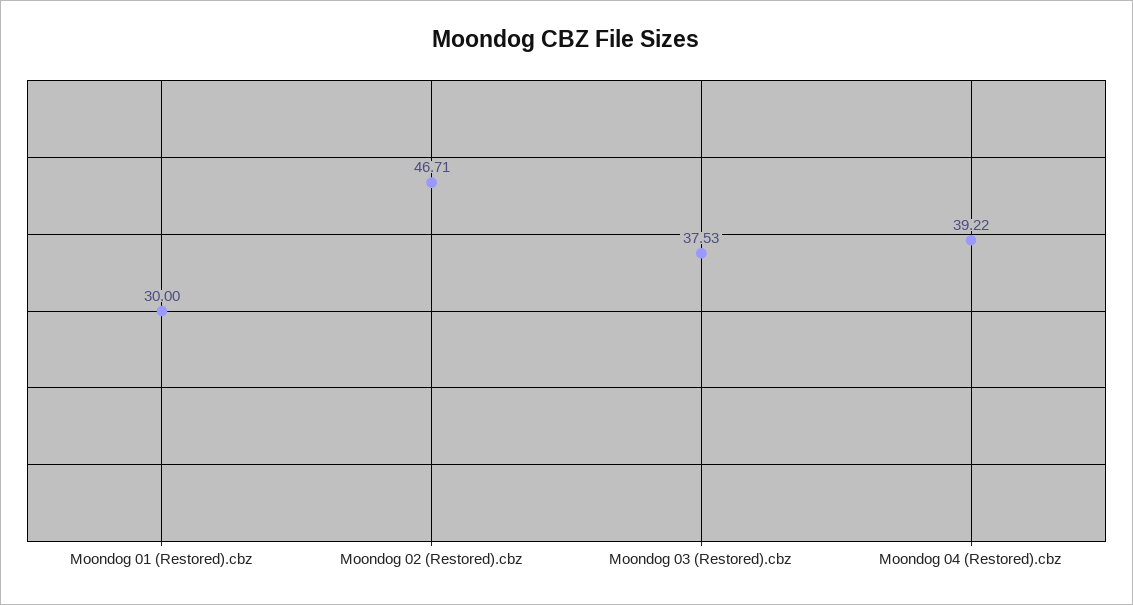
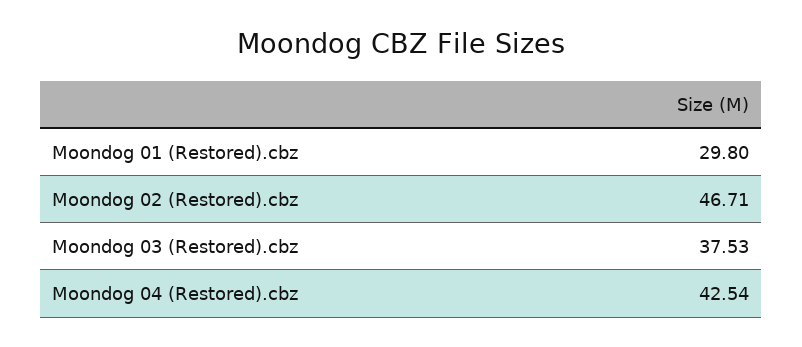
  {
-   "Moondog 01 (Restored).cbz": 30,
+   "Moondog 01 (Restored).cbz": 29.8,
    "Moondog 02 (Restored).cbz": 46.71,
    "Moondog 03 (Restored).cbz": 37.53,
-   "Moondog 04 (Restored).cbz": 39.22
+   "Moondog 04 (Restored).cbz": 42.54
  }

